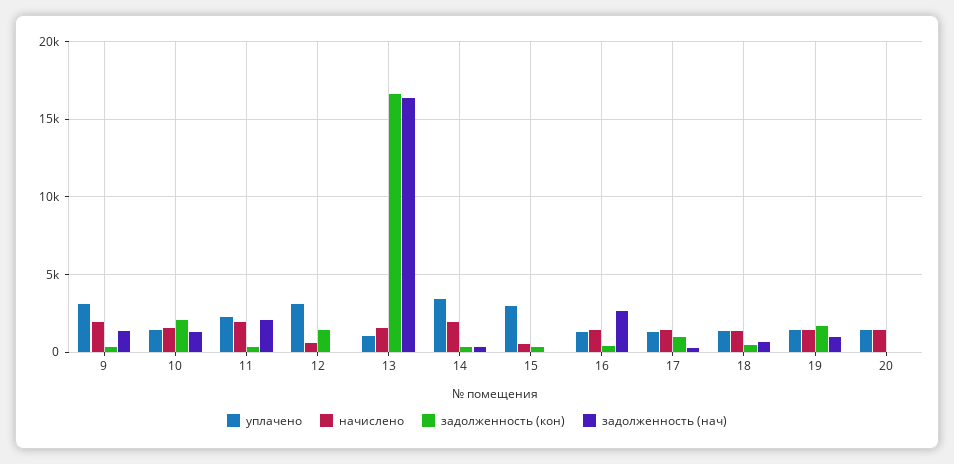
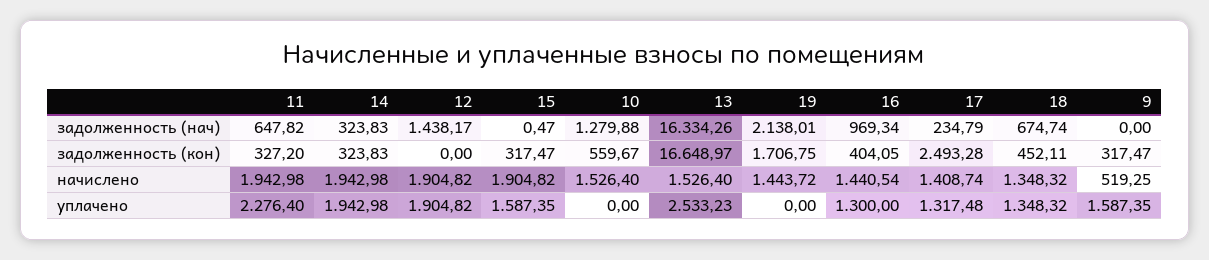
  {
    "уплачено": {
-     "9": 3000,
+     "9": 1587.35,
-     "10": 1500,
+     "10": 0,
      "11": 2276.4,
-     "12": 3000,
+     "12": 1904.82,
-     "13": 1000,
+     "13": 2533.23,
-     "14": 3500,
+     "14": 1942.98,
-     "15": 3000,
+     "15": 1587.35,
      "16": 1300,
      "17": 1317.48,
      "18": 1348.32,
-     "19": 1500,
+     "19": 0
-     "20": 1500
    },
    "начислено": {
-     "9": 2000,
+     "9": 519.25,
      "10": 1526.4,
      "11": 1942.98,
-     "12": 500,
+     "12": 1904.82,
      "13": 1526.4,
      "14": 1942.98,
-     "15": 500,
+     "15": 1904.82,
      "16": 1440.54,
      "17": 1408.74,
      "18": 1348.32,
-     "19": 1443.72,
+     "19": 1443.72
-     "20": 1500
    },
    "задолженность (кон)": {
      "9": 317.47,
-     "10": 2000,
+     "10": 559.67,
      "11": 327.2,
-     "12": 1500,
+     "12": 0,
      "13": 16648.97,
      "14": 323.83,
      "15": 317.47,
      "16": 404.05,
-     "17": 1000,
+     "17": 2493.28,
      "18": 452.11,
-     "19": 1706.75,
+     "19": 1706.75
-     "20": 0
    },
    "задолженность (нач)": {
-     "9": 1500,
+     "9": 0,
      "10": 1279.88,
-     "11": 2000,
+     "11": 647.82,
-     "12": 0,
+     "12": 1438.17,
      "13": 16334.26,
      "14": 323.83,
      "15": 0.47,
-     "16": 2500,
+     "16": 969.34,
      "17": 234.79,
      "18": 674.74,
-     "19": 1000,
+     "19": 2138.01
-     "20": 0
    }
  }

